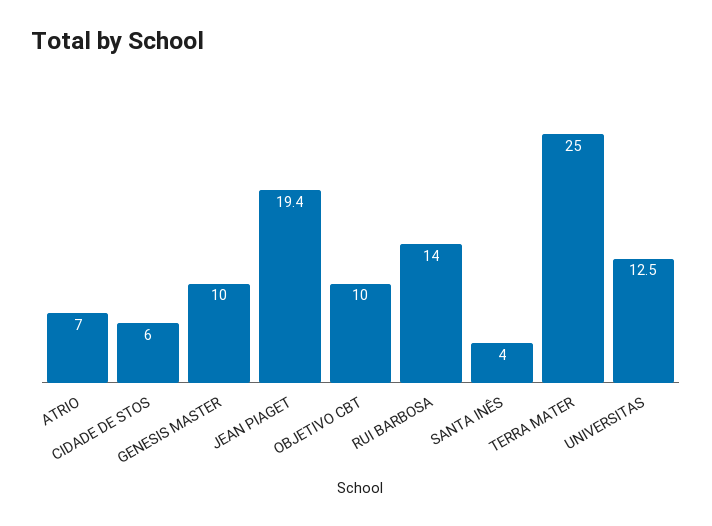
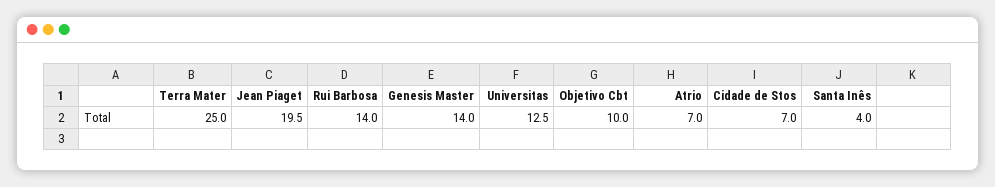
  {
    "ATRIO": 7,
-   "CIDADE DE STOS": 6,
+   "CIDADE DE STOS": 7,
-   "GENESIS MASTER": 10,
+   "GENESIS MASTER": 14,
-   "JEAN PIAGET": 19.4,
+   "JEAN PIAGET": 19.5,
    "OBJETIVO CBT": 10,
    "RUI BARBOSA": 14,
    "SANTA INÊS": 4,
    "TERRA MATER": 25,
    "UNIVERSITAS": 12.5
  }

